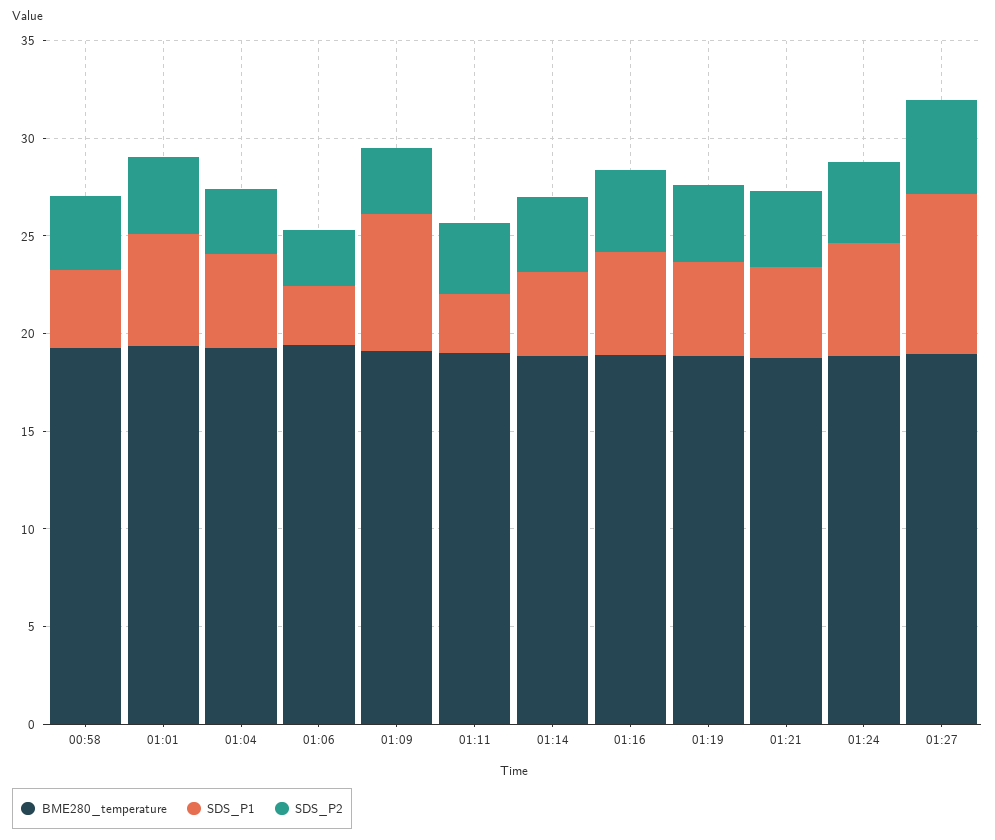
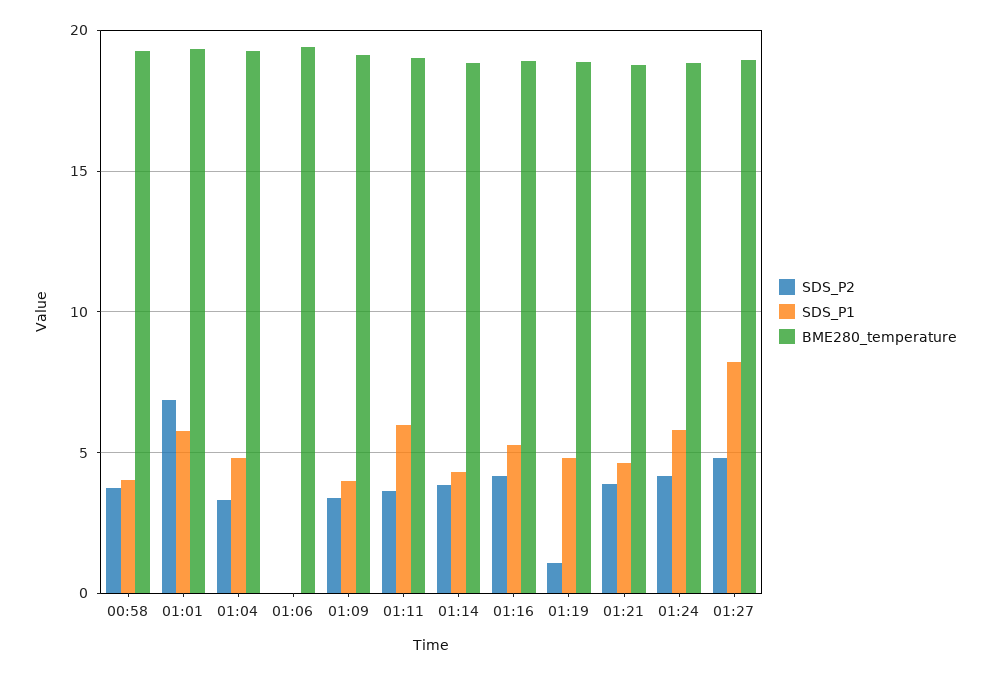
  {
    "BME280_temperature": {
      "00:58": 19.5,
      "01:01": 19.5,
      "01:04": 19.5,
      "01:06": 19.5,
      "01:09": 19,
      "01:11": 19,
      "01:14": 19,
      "01:16": 19,
      "01:19": 19,
      "01:21": 19,
      "01:24": 19,
      "01:27": 19
    },
    "SDS_P1": {
      "00:58": 4,
      "01:01": 6,
      "01:04": 5,
-     "01:06": 3,
+     "01:06": 0,
-     "01:09": 7,
+     "01:09": 4,
-     "01:11": 3,
+     "01:11": 6,
      "01:14": 4.5,
      "01:16": 5.5,
      "01:19": 5,
      "01:21": 4.5,
      "01:24": 6,
      "01:27": 8
    },
    "SDS_P2": {
      "00:58": 4,
-     "01:01": 4,
+     "01:01": 7,
      "01:04": 3.5,
-     "01:06": 3,
+     "01:06": 0,
      "01:09": 3.5,
      "01:11": 3.5,
      "01:14": 4,
      "01:16": 4,
-     "01:19": 4,
+     "01:19": 1,
      "01:21": 4,
      "01:24": 4,
      "01:27": 5
    }
  }

